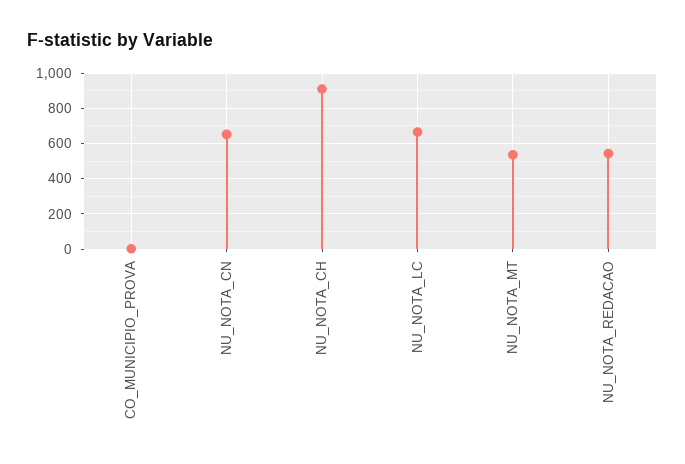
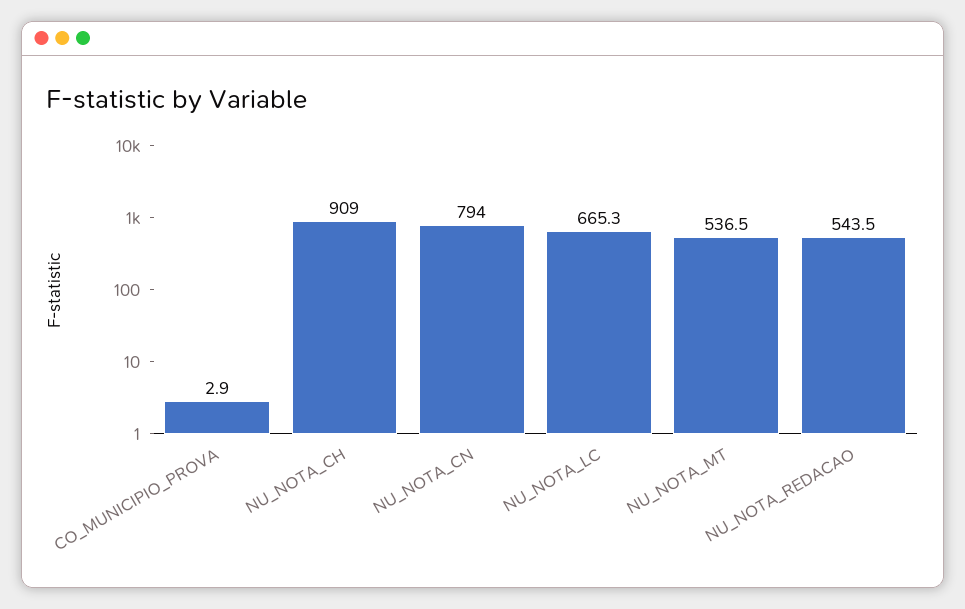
  {
    "CO_MUNICIPIO_PROVA": 2.9,
-   "NU_NOTA_CN": 650,
+   "NU_NOTA_CN": 794,
    "NU_NOTA_CH": 909,
    "NU_NOTA_LC": 665.3,
    "NU_NOTA_MT": 536.5,
    "NU_NOTA_REDACAO": 543.5
  }

